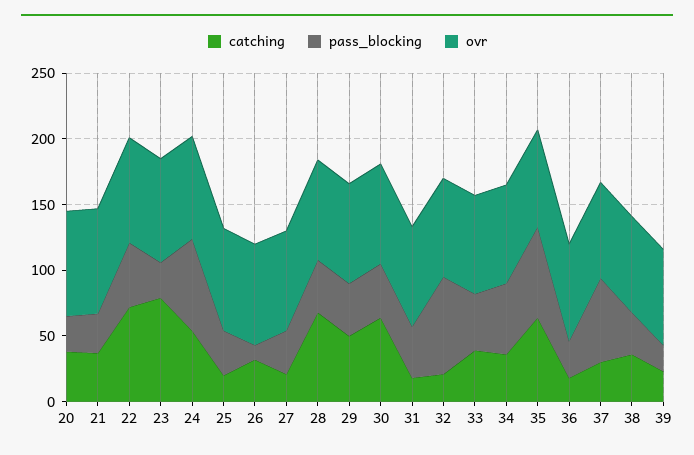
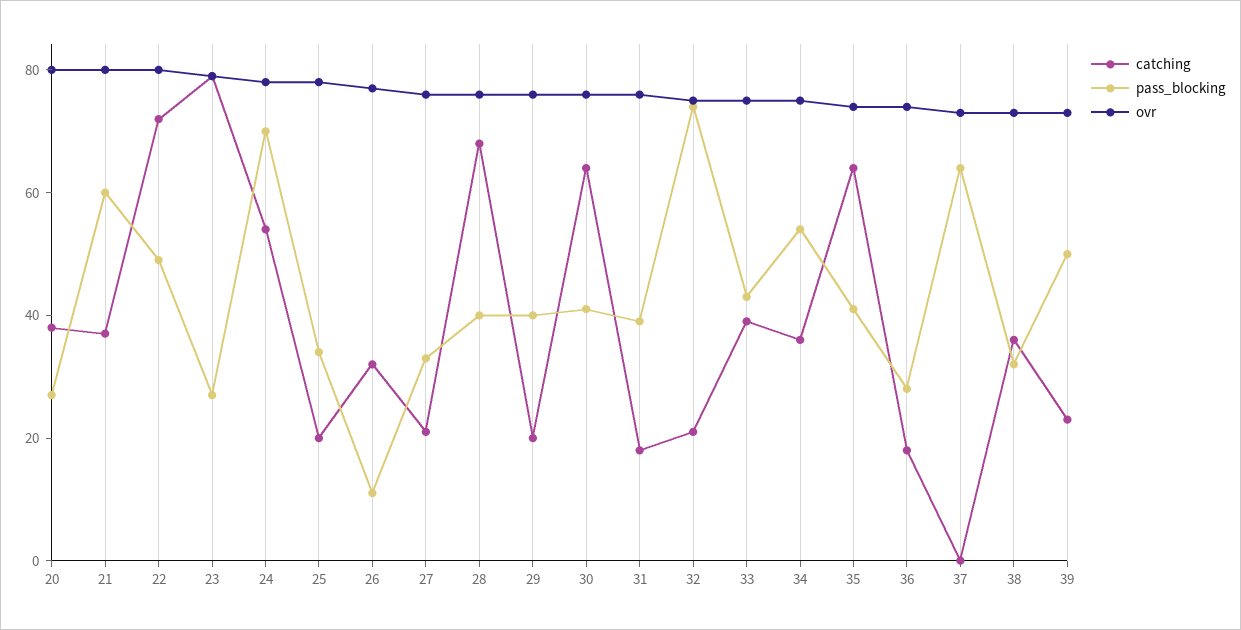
  {
    "catching": {
      "20": 40,
      "21": 35,
      "22": 70,
      "23": 80,
      "24": 55,
      "25": 20,
      "26": 30,
      "27": 20,
      "28": 70,
-     "29": 50,
+     "29": 20,
      "30": 65,
      "31": 20,
      "32": 20,
      "33": 40,
      "34": 35,
      "35": 65,
      "36": 20,
-     "37": 30,
+     "37": 0,
      "38": 35,
      "39": 25
    },
    "pass_blocking": {
      "20": 25,
-     "21": 30,
+     "21": 60,
      "22": 50,
      "23": 25,
      "24": 70,
      "25": 35,
      "26": 10,
      "27": 35,
      "28": 40,
      "29": 40,
      "30": 40,
      "31": 40,
      "32": 75,
      "33": 45,
      "34": 55,
-     "35": 70,
+     "35": 40,
      "36": 30,
      "37": 65,
      "38": 30,
-     "39": 20
+     "39": 50
    },
    "ovr": {
      "20": 80,
      "21": 80,
      "22": 80,
      "23": 80,
      "24": 80,
      "25": 80,
      "26": 75,
      "27": 75,
      "28": 75,
      "29": 75,
      "30": 75,
      "31": 75,
      "32": 75,
      "33": 75,
      "34": 75,
      "35": 75,
      "36": 75,
      "37": 75,
      "38": 75,
      "39": 75
    }
  }

